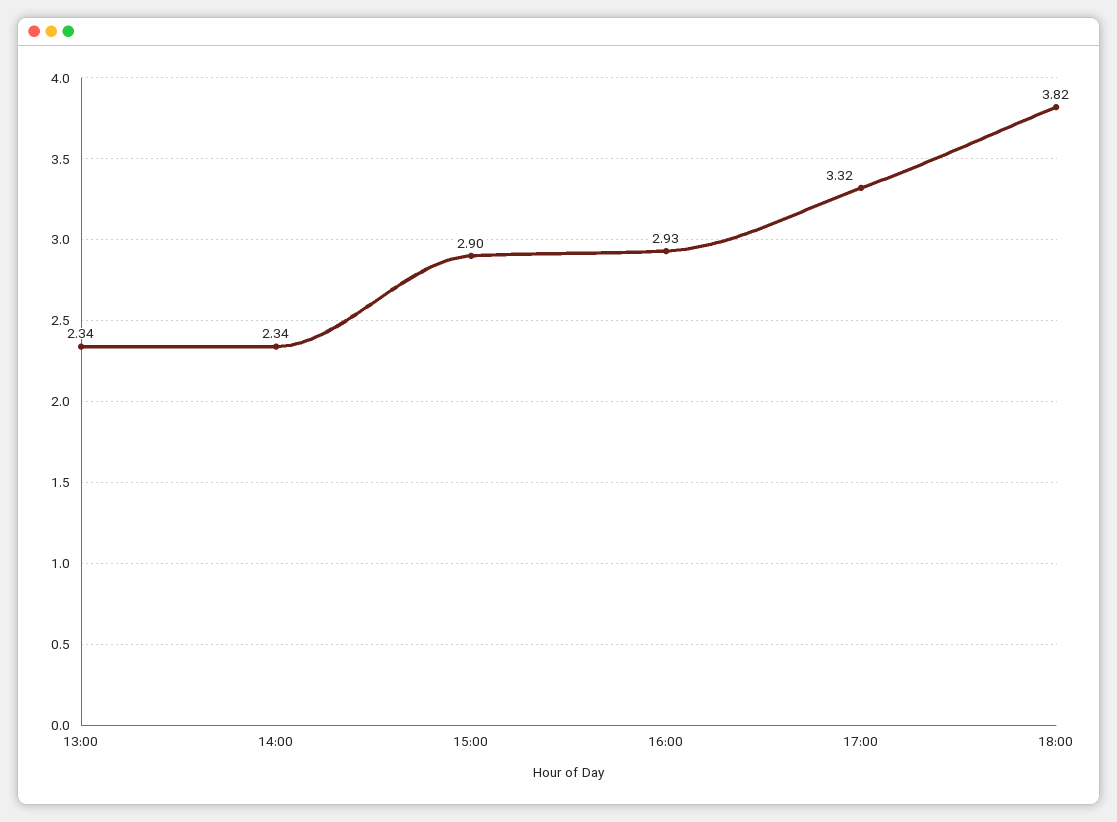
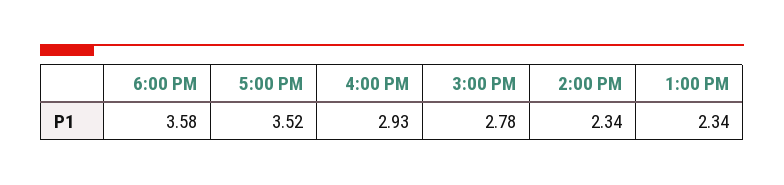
  {
    "13:00": 2.34,
    "14:00": 2.34,
-   "15:00": 2.9,
+   "15:00": 2.78,
    "16:00": 2.93,
-   "17:00": 3.32,
+   "17:00": 3.52,
-   "18:00": 3.82
+   "18:00": 3.58
  }

